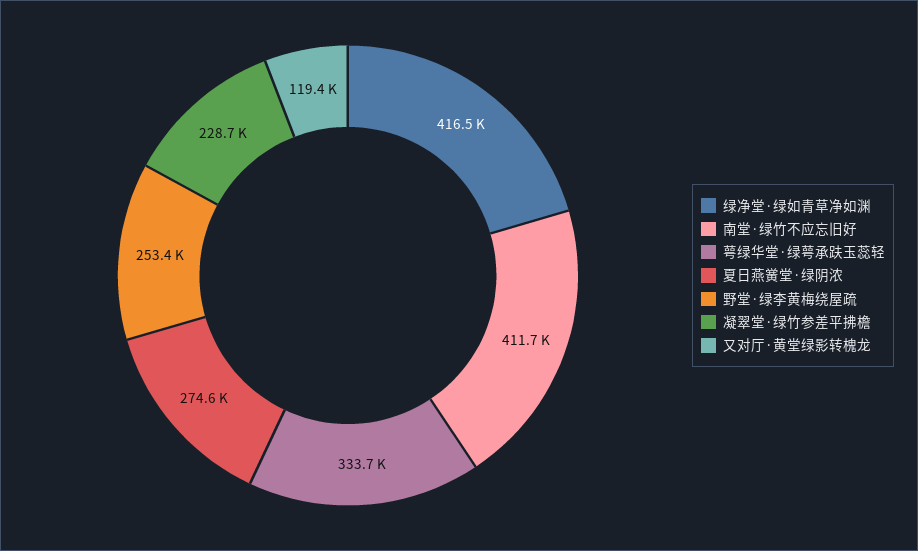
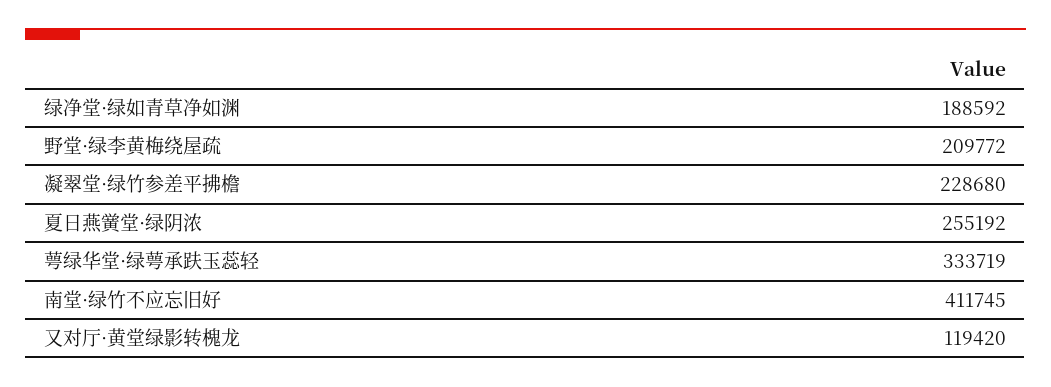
  {
-   "绿净堂·绿如青草净如渊": 416500,
+   "绿净堂·绿如青草净如渊": 188592,
    "南堂·绿竹不应忘旧好": 411745,
    "萼绿华堂·绿萼承趺玉蕊轻": 333719,
-   "夏日燕黉堂·绿阴浓": 274600,
+   "夏日燕黉堂·绿阴浓": 255192,
-   "野堂·绿李黄梅绕屋疏": 253400,
+   "野堂·绿李黄梅绕屋疏": 209772,
    "凝翠堂·绿竹参差平拂檐": 228680,
    "又对厅·黄堂绿影转槐龙": 119420
  }

